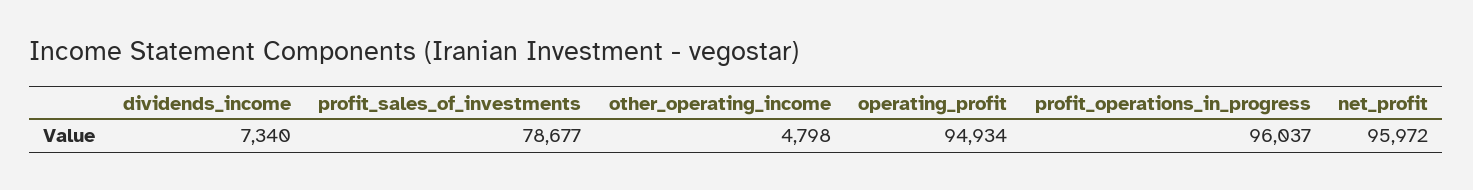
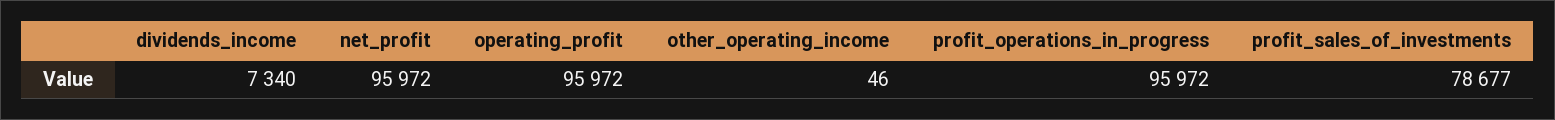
  {
    "dividends_income": 7340,
    "profit_sales_of_investments": 78677,
-   "other_operating_income": 4798,
+   "other_operating_income": 46,
-   "operating_profit": 94934,
+   "operating_profit": 95972,
-   "profit_operations_in_progress": 96037,
+   "profit_operations_in_progress": 95972,
    "net_profit": 95972
  }

